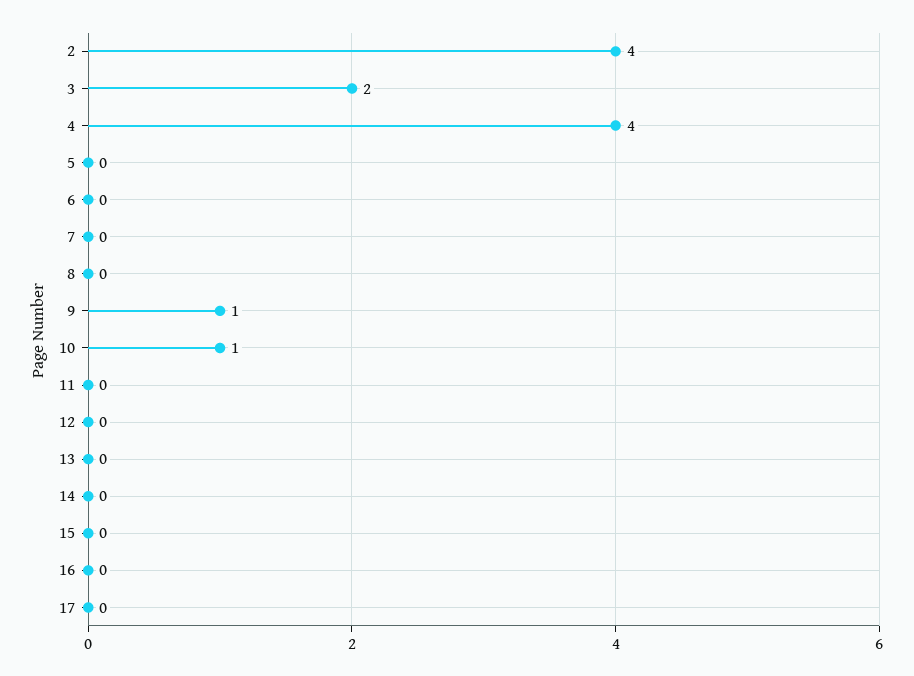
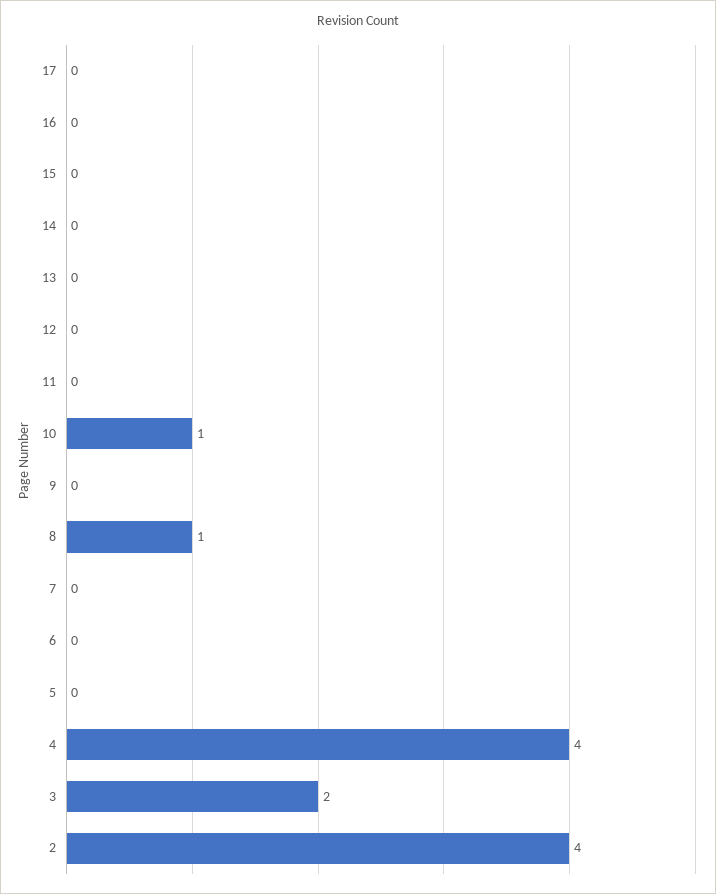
  {
    "2": 4,
    "3": 2,
    "4": 4,
    "5": 0,
    "6": 0,
    "7": 0,
-   "8": 0,
+   "8": 1,
-   "9": 1,
+   "9": 0,
    "10": 1,
    "11": 0,
    "12": 0,
    "13": 0,
    "14": 0,
    "15": 0,
    "16": 0,
    "17": 0
  }

